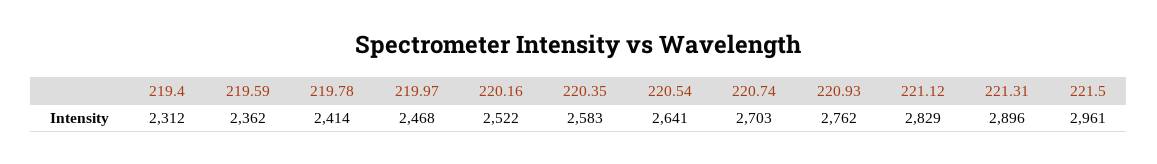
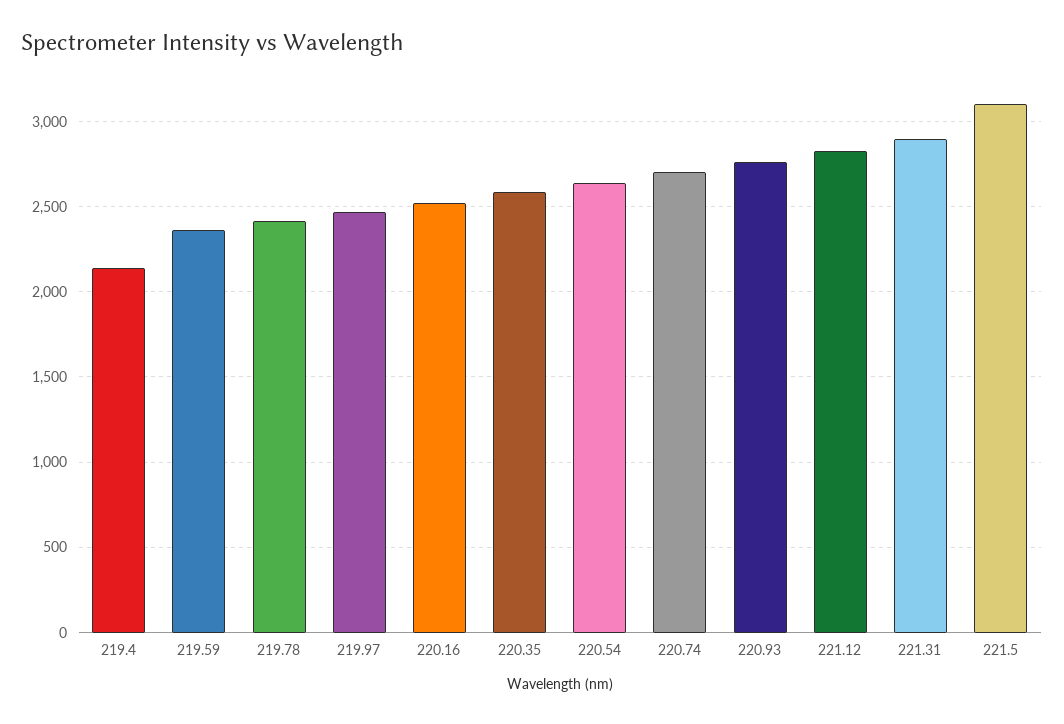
  {
-   "219.4": 2312,
+   "219.4": 2150,
    "219.59": 2362,
    "219.78": 2414,
    "219.97": 2468,
    "220.16": 2522,
    "220.35": 2583,
    "220.54": 2641,
    "220.74": 2703,
    "220.93": 2762,
    "221.12": 2829,
    "221.31": 2896,
-   "221.5": 2961
+   "221.5": 3100
  }

